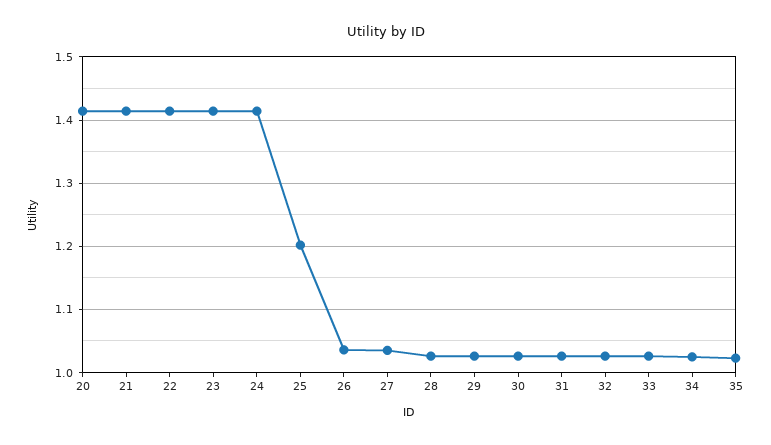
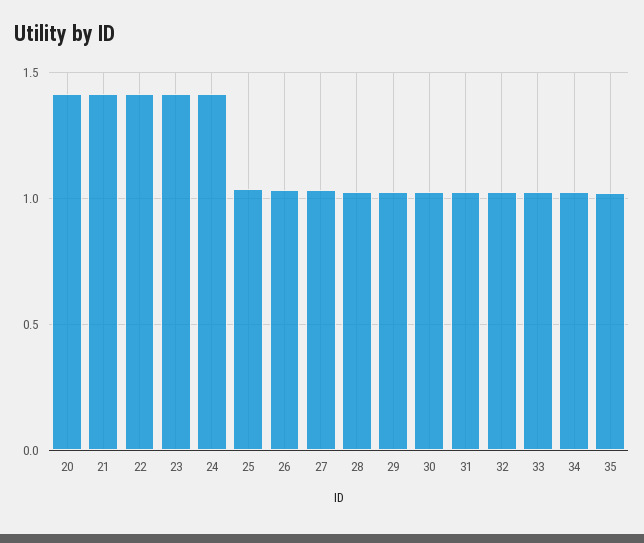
  {
    "20": 1.41,
    "21": 1.41,
    "22": 1.41,
    "23": 1.41,
    "24": 1.41,
-   "25": 1.2,
+   "25": 1.05,
    "26": 1.04,
    "27": 1.04,
    "28": 1.03,
    "29": 1.03,
    "30": 1.03,
    "31": 1.03,
    "32": 1.03,
    "33": 1.03,
    "34": 1.03,
    "35": 1.02
  }

